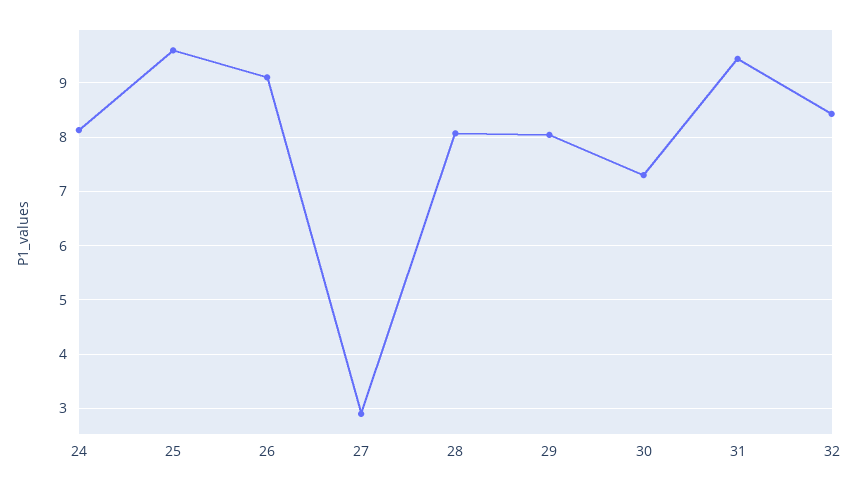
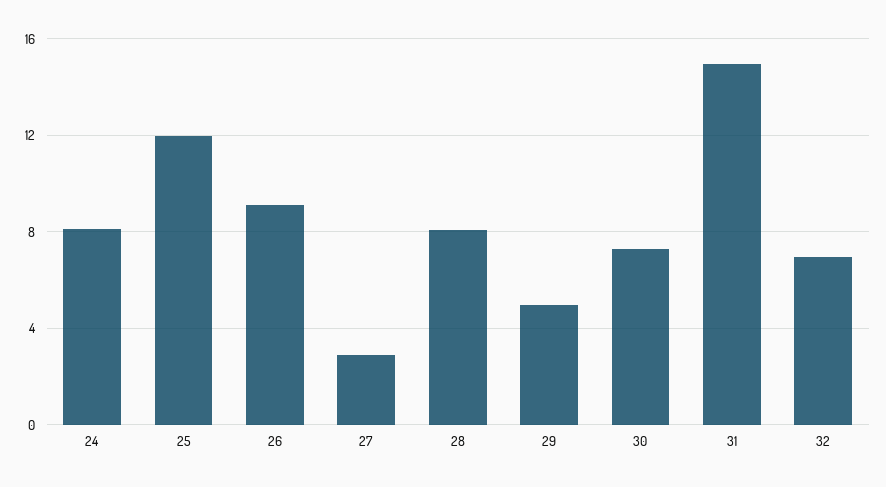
  {
    "24": 8.2,
-   "25": 9.6,
+   "25": 12,
    "26": 9.2,
    "27": 3,
    "28": 8,
-   "29": 8,
+   "29": 5,
    "30": 7.4,
-   "31": 9.4,
+   "31": 15,
-   "32": 8.4
+   "32": 7
  }

